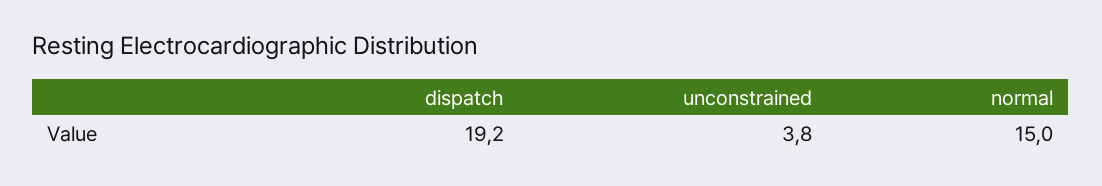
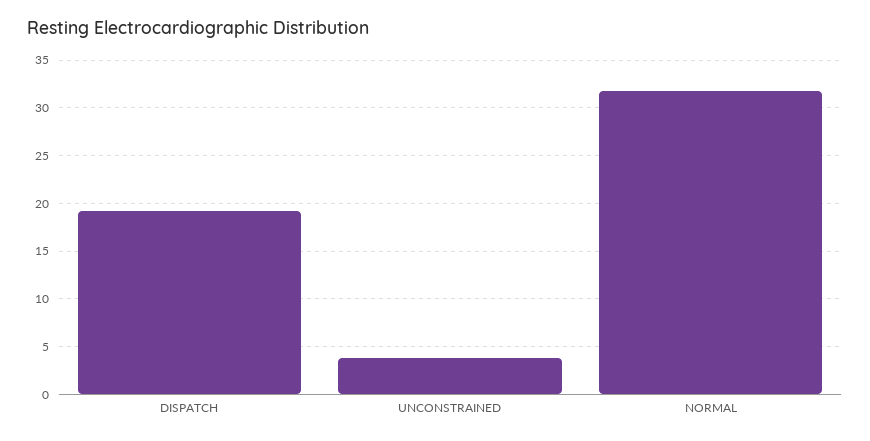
  {
    "dispatch": 19.2,
    "unconstrained": 3.8,
-   "normal": 15
+   "normal": 32
  }

